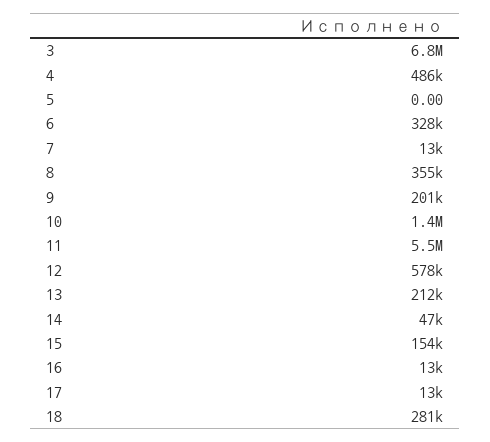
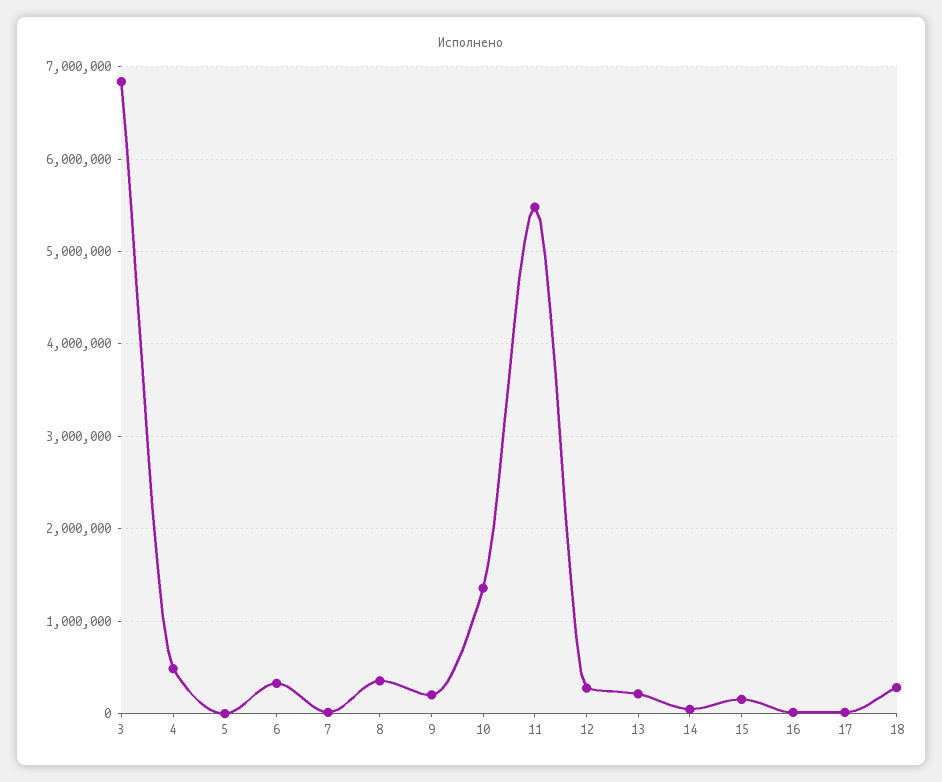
  {
    "3": 6800000,
    "4": 486000,
    "5": 0,
    "6": 328000,
    "7": 13000,
    "8": 355000,
    "9": 201000,
    "10": 1400000,
    "11": 5500000,
-   "12": 578000,
+   "12": 300000,
    "13": 212000,
    "14": 47000,
    "15": 154000,
    "16": 13000,
    "17": 13000,
    "18": 281000
  }

